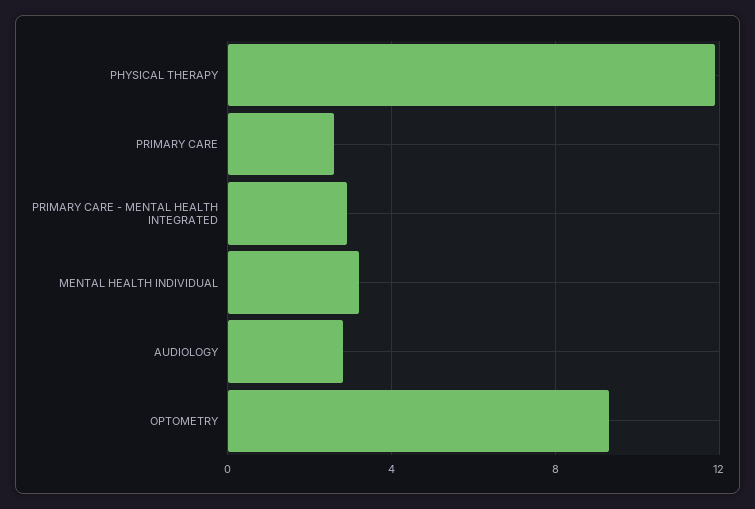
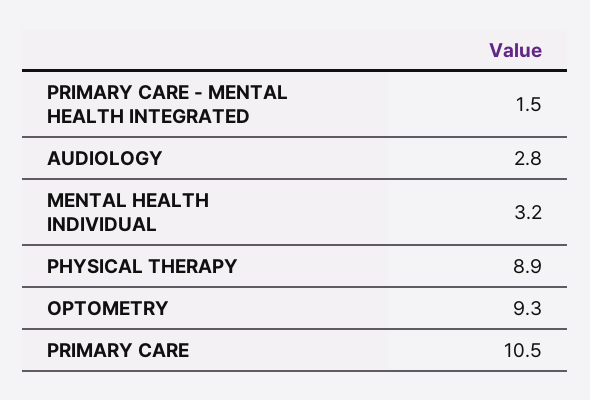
  {
-   "PHYSICAL THERAPY": 12,
+   "PHYSICAL THERAPY": 8.9,
-   "PRIMARY CARE": 2.5,
+   "PRIMARY CARE": 10.5,
-   "PRIMARY CARE - MENTAL HEALTH INTEGRATED": 3,
+   "PRIMARY CARE - MENTAL HEALTH INTEGRATED": 1.5,
    "MENTAL HEALTH INDIVIDUAL": 3.2,
    "AUDIOLOGY": 2.8,
    "OPTOMETRY": 9.3
  }

